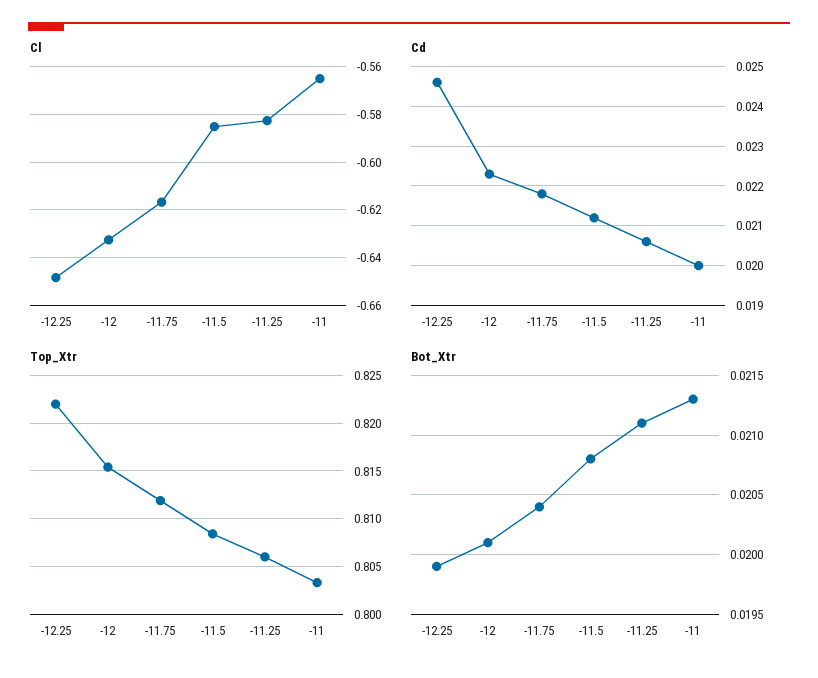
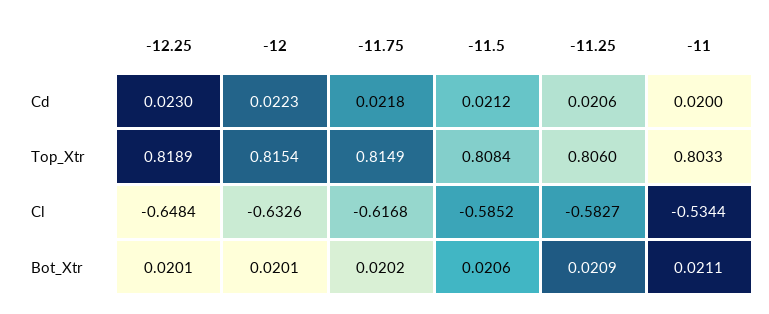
  {
    "Cl": {
      "-12.25": -0.6484,
      "-12": -0.6326,
      "-11.75": -0.6168,
      "-11.5": -0.5852,
      "-11.25": -0.5827,
-     "-11": -0.565
+     "-11": -0.5344
    },
    "Cd": {
-     "-12.25": 0.0245,
+     "-12.25": 0.023,
      "-12": 0.0223,
      "-11.75": 0.0218,
      "-11.5": 0.0212,
      "-11.25": 0.0206,
      "-11": 0.02
    },
    "Top_Xtr": {
-     "-12.25": 0.822,
+     "-12.25": 0.8189,
      "-12": 0.8154,
-     "-11.75": 0.812,
+     "-11.75": 0.8149,
      "-11.5": 0.8084,
      "-11.25": 0.806,
      "-11": 0.8033
    },
    "Bot_Xtr": {
-     "-12.25": 0.0199,
+     "-12.25": 0.0201,
      "-12": 0.0201,
-     "-11.75": 0.0204,
+     "-11.75": 0.0202,
-     "-11.5": 0.0208,
+     "-11.5": 0.0206,
-     "-11.25": 0.0211,
+     "-11.25": 0.0209,
-     "-11": 0.0213
+     "-11": 0.0211
    }
  }

